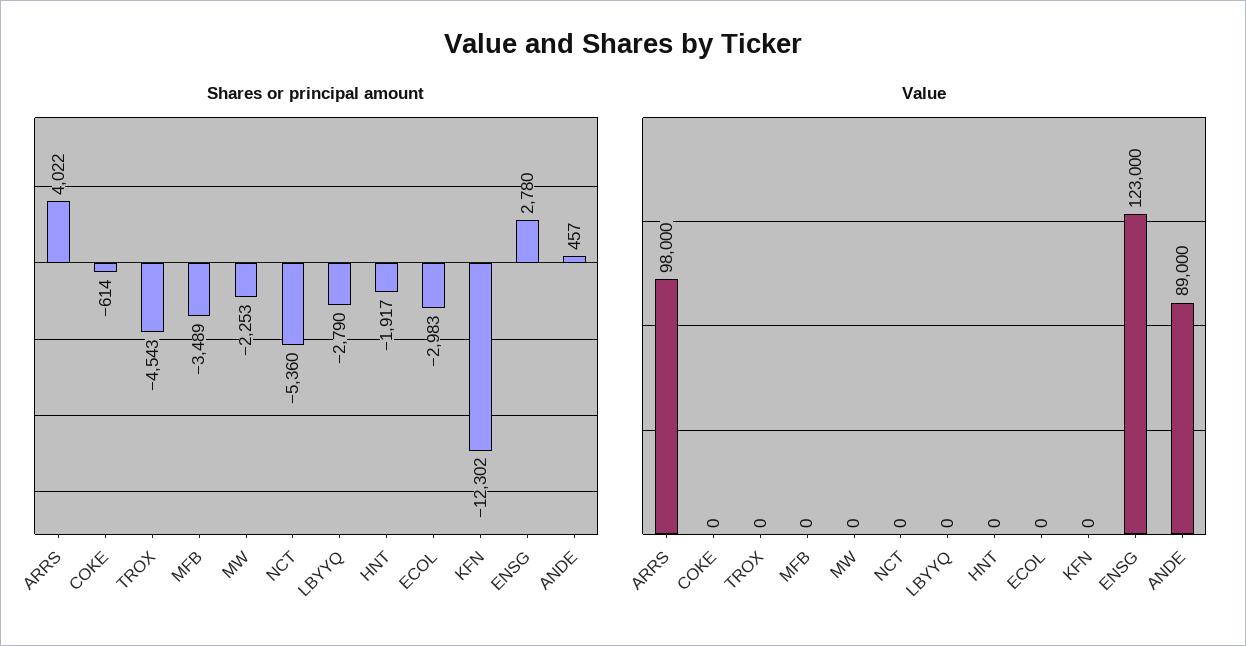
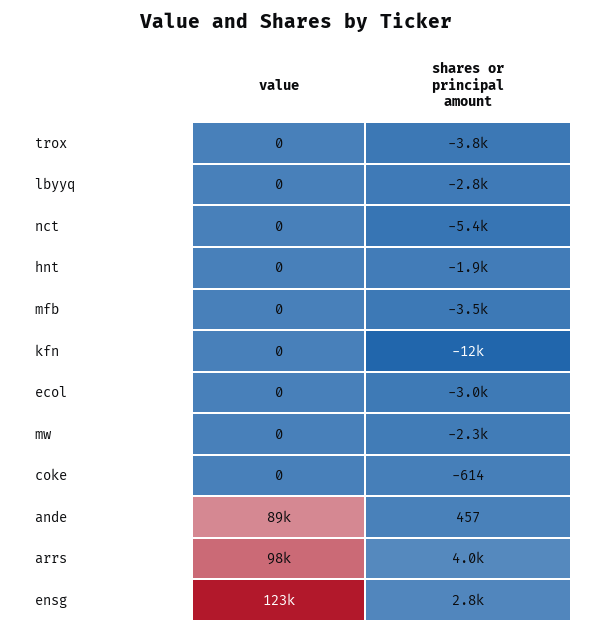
  {
    "Shares or principal amount": {
      "ARRS": 4022,
      "COKE": -614,
-     "TROX": -4543,
+     "TROX": -3800,
      "MFB": -3489,
      "MW": -2253,
      "NCT": -5360,
      "LBYYQ": -2790,
      "HNT": -1917,
      "ECOL": -2983,
      "KFN": -12302,
      "ENSG": 2780,
      "ANDE": 457
    },
    "Value": {
      "ARRS": 98000,
      "COKE": 0,
      "TROX": 0,
      "MFB": 0,
      "MW": 0,
      "NCT": 0,
      "LBYYQ": 0,
      "HNT": 0,
      "ECOL": 0,
      "KFN": 0,
      "ENSG": 123000,
      "ANDE": 89000
    }
  }

